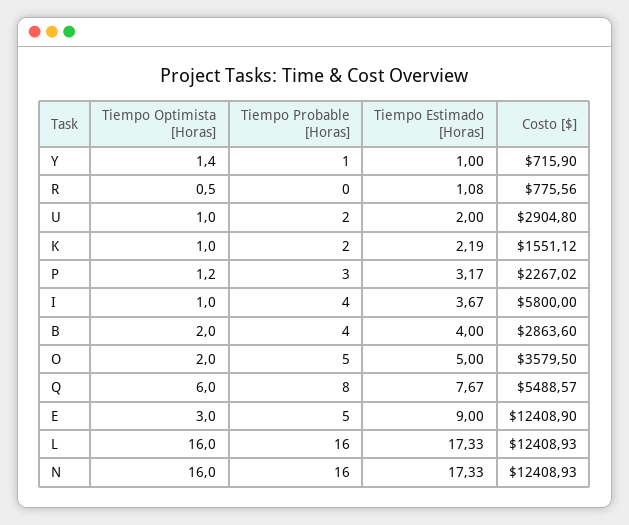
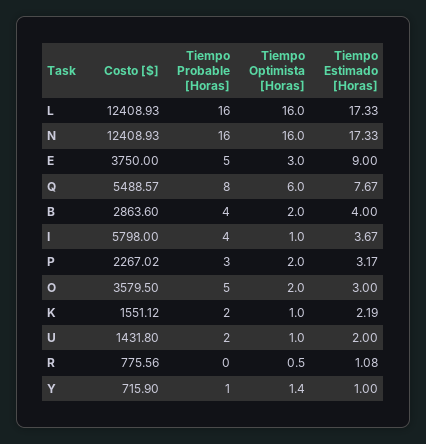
  {
    "Tiempo Optimista [Horas]": {
      "Y": 1.4,
      "R": 0.5,
      "U": 1,
      "K": 1,
-     "P": 1.2,
+     "P": 2,
      "I": 1,
      "B": 2,
      "O": 2,
      "Q": 6,
      "E": 3,
      "L": 16,
      "N": 16
    },
    "Tiempo Probable [Horas]": {
      "Y": 1,
      "R": 0,
      "U": 2,
      "K": 2,
      "P": 3,
      "I": 4,
      "B": 4,
      "O": 5,
      "Q": 8,
      "E": 5,
      "L": 16,
      "N": 16
    },
    "Tiempo Estimado [Horas]": {
      "Y": 1,
      "R": 1.08,
      "U": 2,
      "K": 2.19,
      "P": 3.17,
      "I": 3.67,
      "B": 4,
-     "O": 5,
+     "O": 3,
      "Q": 7.67,
      "E": 9,
      "L": 17.33,
      "N": 17.33
    },
    "Costo [$]": {
      "Y": 715.9,
      "R": 775.56,
-     "U": 2904.8,
+     "U": 1431.8,
      "K": 1551.12,
      "P": 2267.02,
-     "I": 5800,
+     "I": 5798,
      "B": 2863.6,
      "O": 3579.5,
      "Q": 5488.57,
-     "E": 12408.9,
+     "E": 3750,
      "L": 12408.93,
      "N": 12408.93
    }
  }

